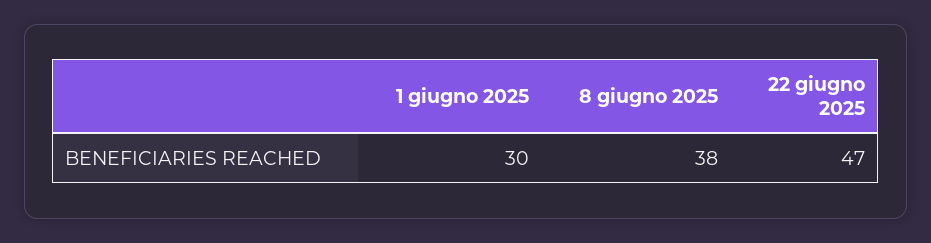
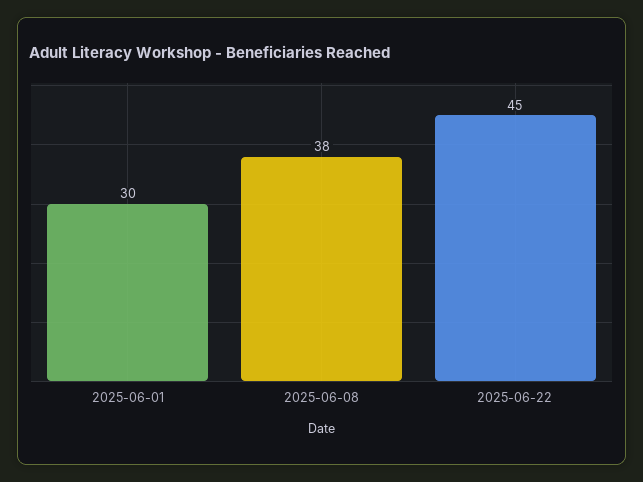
  {
    "1 giugno 2025": 30,
    "8 giugno 2025": 38,
-   "22 giugno 2025": 47
+   "22 giugno 2025": 45
  }

